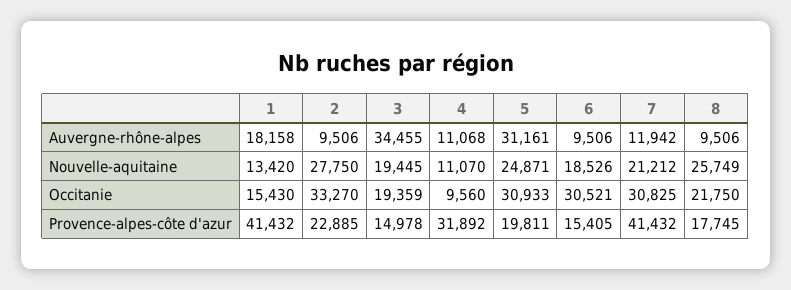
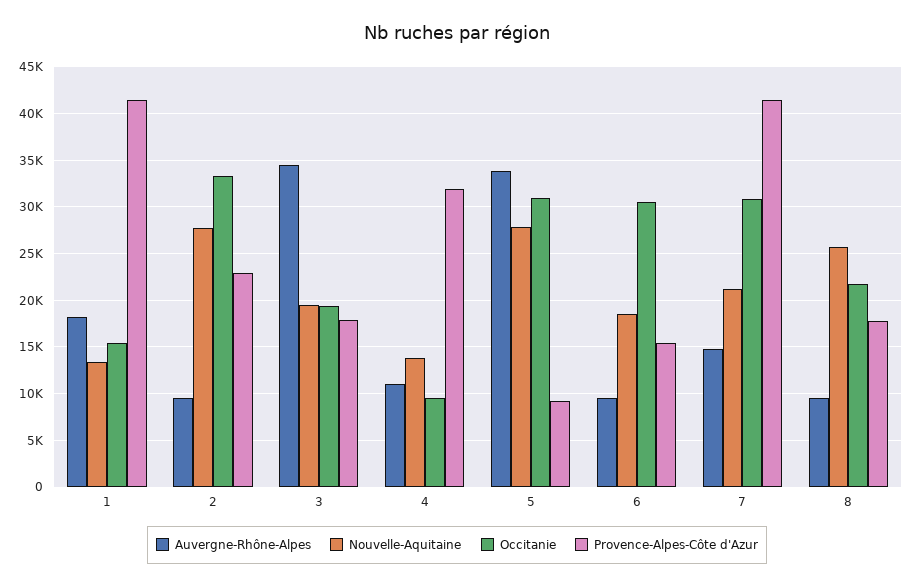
  {
    "Auvergne-rhône-alpes": {
      "1": 18158,
      "2": 9506,
      "3": 34455,
      "4": 11068,
-     "5": 31161,
+     "5": 34000,
      "6": 9506,
-     "7": 11942,
+     "7": 15000,
      "8": 9506
    },
    "Nouvelle-aquitaine": {
      "1": 13420,
      "2": 27750,
      "3": 19445,
-     "4": 11070,
+     "4": 14000,
-     "5": 24871,
+     "5": 28000,
      "6": 18526,
      "7": 21212,
      "8": 25749
    },
    "Occitanie": {
      "1": 15430,
      "2": 33270,
      "3": 19359,
      "4": 9560,
      "5": 30933,
      "6": 30521,
      "7": 30825,
      "8": 21750
    },
    "Provence-alpes-côte d'azur": {
      "1": 41432,
      "2": 22885,
-     "3": 14978,
+     "3": 18000,
      "4": 31892,
-     "5": 19811,
+     "5": 9000,
      "6": 15405,
      "7": 41432,
      "8": 17745
    }
  }

